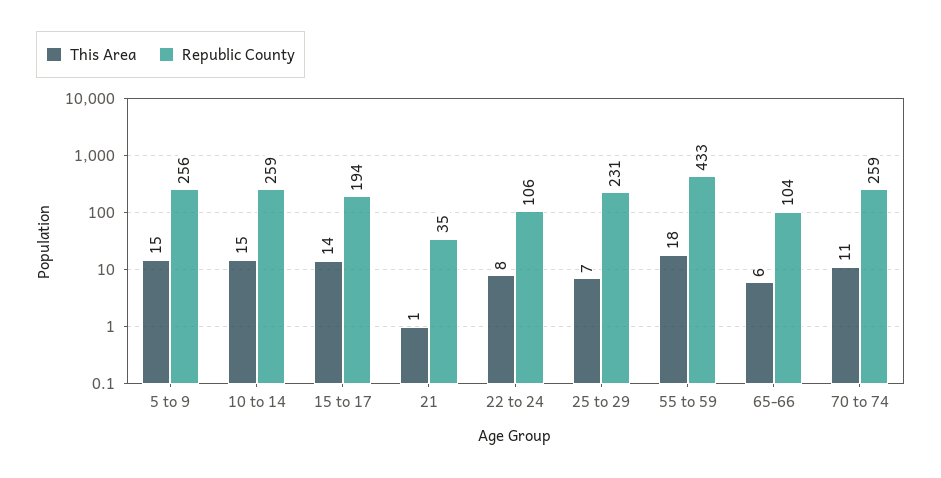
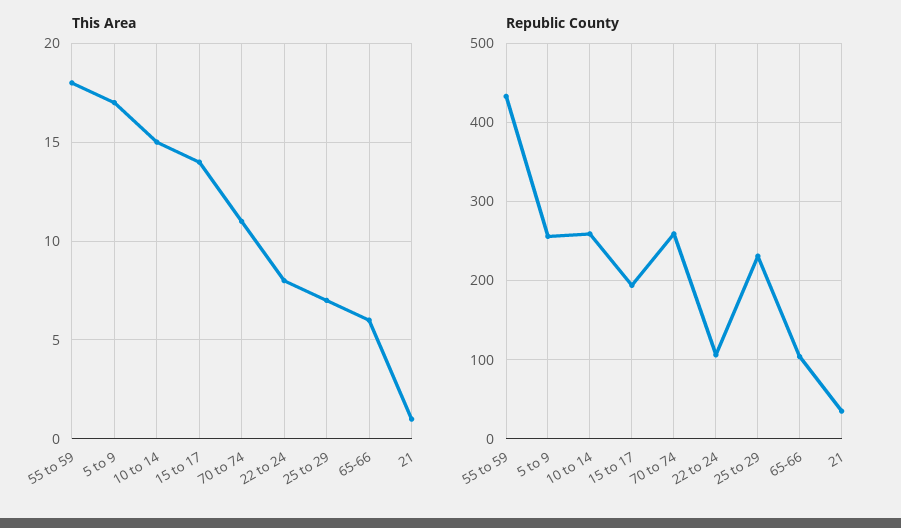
  {
    "This Area": {
-     "5 to 9": 15,
+     "5 to 9": 17,
      "10 to 14": 15,
      "15 to 17": 14,
      "21": 1,
      "22 to 24": 8,
      "25 to 29": 7,
      "55 to 59": 18,
      "65-66": 6,
      "70 to 74": 11
    },
    "Republic County": {
      "5 to 9": 256,
      "10 to 14": 259,
      "15 to 17": 194,
      "21": 35,
      "22 to 24": 106,
      "25 to 29": 231,
      "55 to 59": 433,
      "65-66": 104,
      "70 to 74": 259
    }
  }

